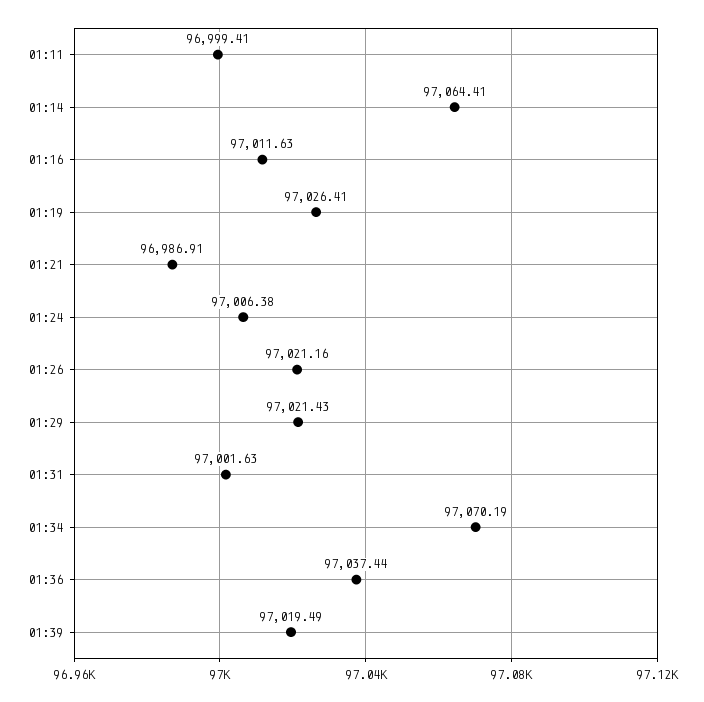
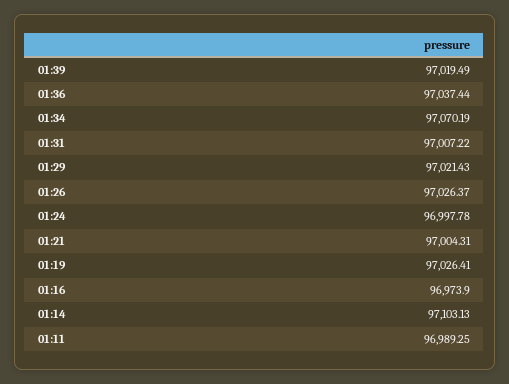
  {
-   "01:11": 96999.41,
+   "01:11": 96989.25,
-   "01:14": 97064.41,
+   "01:14": 97103.13,
-   "01:16": 97011.63,
+   "01:16": 96973.9,
    "01:19": 97026.41,
-   "01:21": 96986.91,
+   "01:21": 97004.31,
-   "01:24": 97006.38,
+   "01:24": 96997.78,
-   "01:26": 97021.16,
+   "01:26": 97026.37,
    "01:29": 97021.43,
-   "01:31": 97001.63,
+   "01:31": 97007.22,
    "01:34": 97070.19,
    "01:36": 97037.44,
    "01:39": 97019.49
  }

